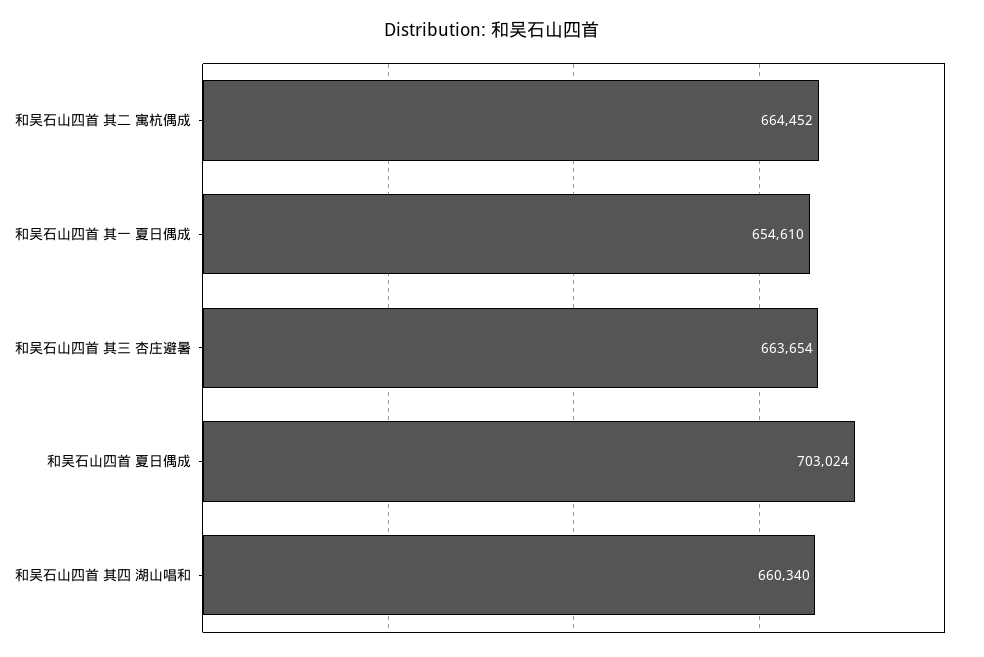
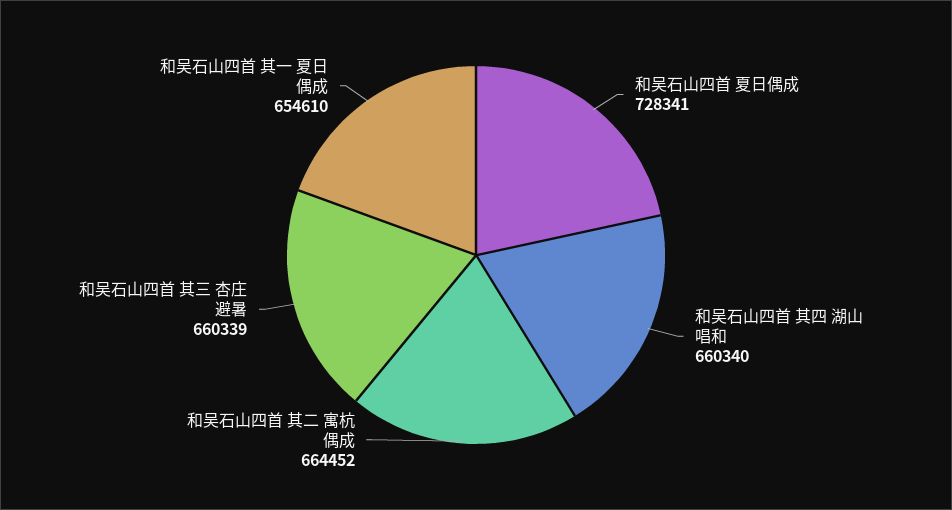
  {
    "和吴石山四首 其二 寓杭偶成": 664452,
    "和吴石山四首 其一 夏日偶成": 654610,
-   "和吴石山四首 其三 杏庄避暑": 663654,
+   "和吴石山四首 其三 杏庄避暑": 660339,
-   "和吴石山四首 夏日偶成": 703024,
+   "和吴石山四首 夏日偶成": 728341,
    "和吴石山四首 其四 湖山唱和": 660340
  }

